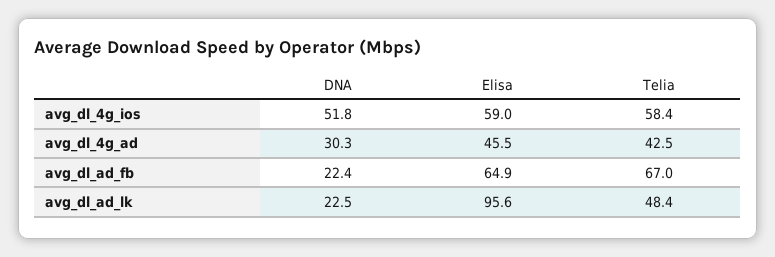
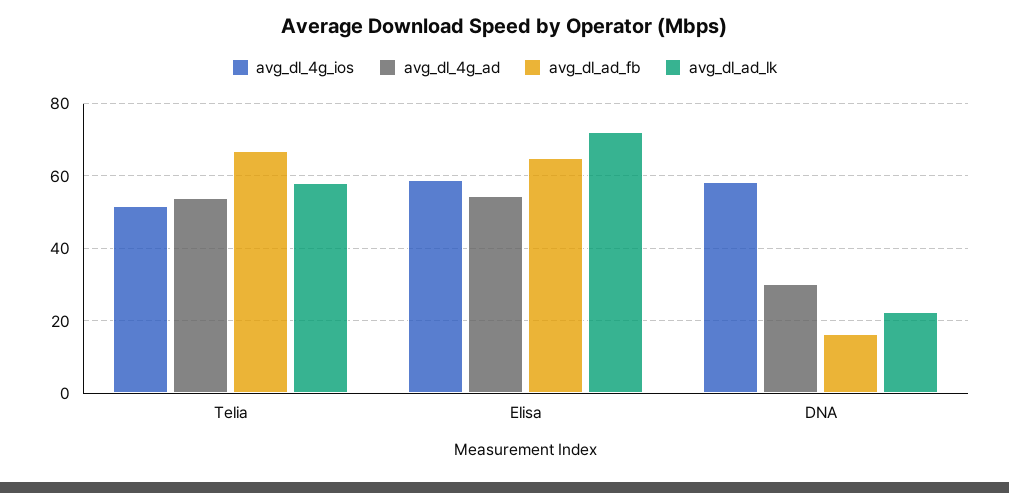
  {
    "avg_dl_4g_ios": {
-     "DNA": 51.8,
+     "DNA": 58,
      "Elisa": 59,
-     "Telia": 58.4
+     "Telia": 52
    },
    "avg_dl_4g_ad": {
      "DNA": 30.3,
-     "Elisa": 45.5,
+     "Elisa": 54,
-     "Telia": 42.5
+     "Telia": 54
    },
    "avg_dl_ad_fb": {
-     "DNA": 22.4,
+     "DNA": 16,
      "Elisa": 64.9,
      "Telia": 67
    },
    "avg_dl_ad_lk": {
      "DNA": 22.5,
-     "Elisa": 95.6,
+     "Elisa": 72,
-     "Telia": 48.4
+     "Telia": 58
    }
  }

